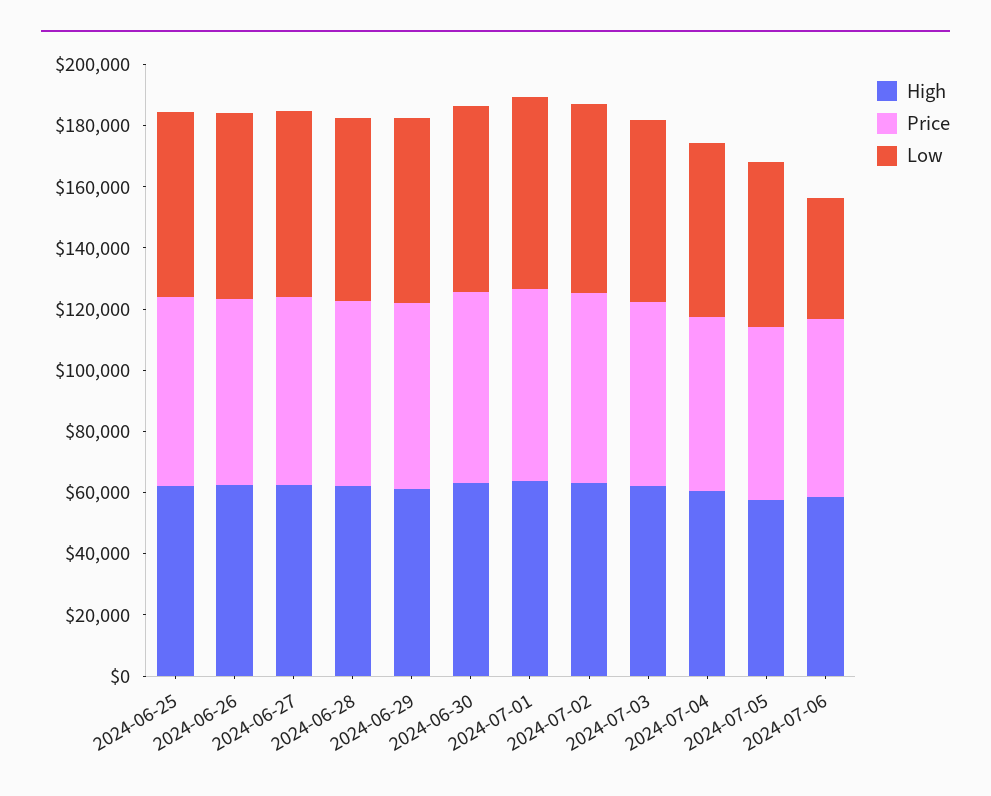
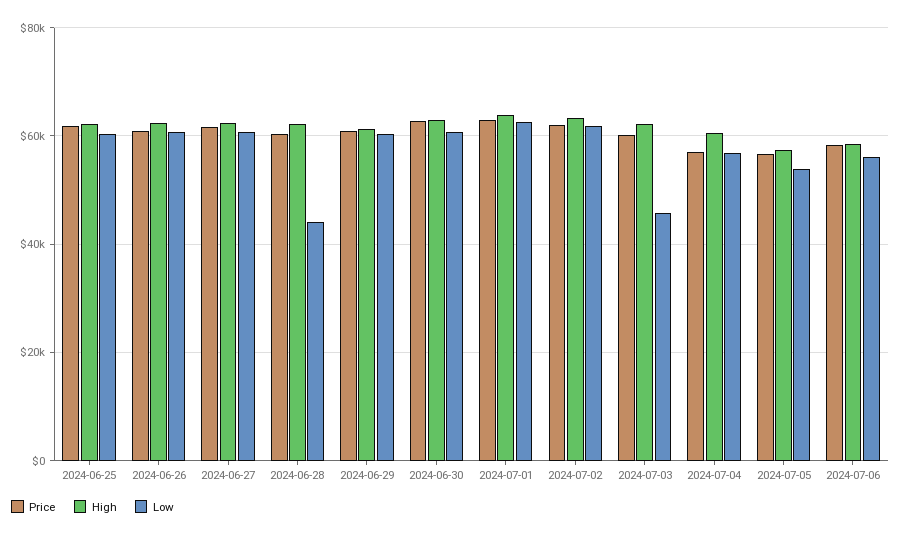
  {
    "High": {
      "2024-06-25": 62000,
      "2024-06-26": 62000,
      "2024-06-27": 62000,
      "2024-06-28": 62000,
      "2024-06-29": 62000,
      "2024-06-30": 64000,
      "2024-07-01": 64000,
      "2024-07-02": 64000,
      "2024-07-03": 62000,
      "2024-07-04": 60000,
      "2024-07-05": 58000,
      "2024-07-06": 58000
    },
    "Price": {
      "2024-06-25": 62000,
      "2024-06-26": 60000,
      "2024-06-27": 62000,
      "2024-06-28": 60000,
      "2024-06-29": 60000,
      "2024-06-30": 62000,
      "2024-07-01": 62000,
      "2024-07-02": 62000,
      "2024-07-03": 60000,
      "2024-07-04": 58000,
      "2024-07-05": 56000,
      "2024-07-06": 58000
    },
    "Low": {
      "2024-06-25": 60000,
      "2024-06-26": 60000,
      "2024-06-27": 60000,
-     "2024-06-28": 60000,
+     "2024-06-28": 44000,
      "2024-06-29": 60000,
      "2024-06-30": 60000,
      "2024-07-01": 62000,
      "2024-07-02": 62000,
-     "2024-07-03": 60000,
+     "2024-07-03": 46000,
      "2024-07-04": 56000,
      "2024-07-05": 54000,
-     "2024-07-06": 40000
+     "2024-07-06": 56000
    }
  }

